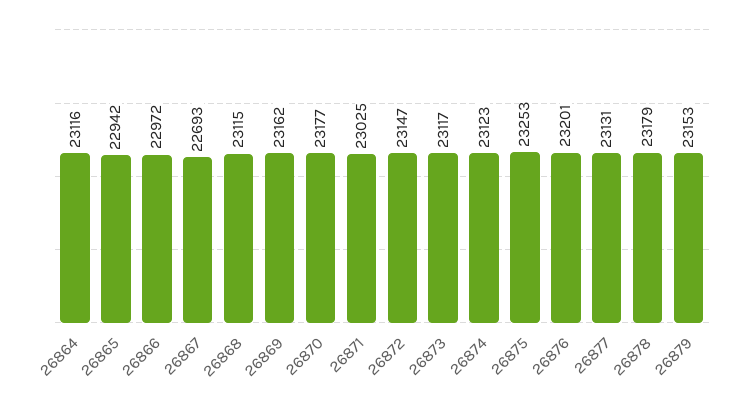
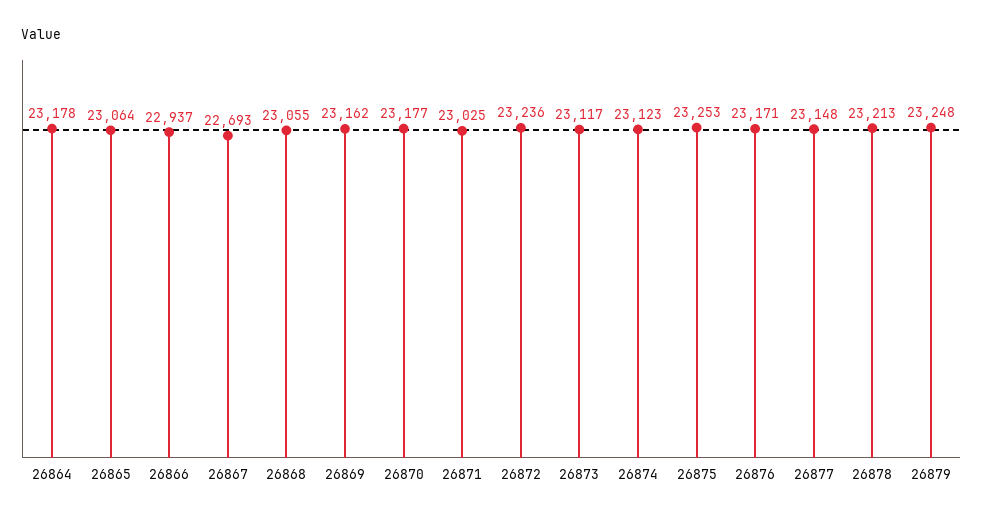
  {
-   "26864": 23116,
+   "26864": 23178,
-   "26865": 22942,
+   "26865": 23064,
-   "26866": 22972,
+   "26866": 22937,
    "26867": 22693,
-   "26868": 23115,
+   "26868": 23055,
    "26869": 23162,
    "26870": 23177,
    "26871": 23025,
-   "26872": 23147,
+   "26872": 23236,
    "26873": 23117,
    "26874": 23123,
    "26875": 23253,
-   "26876": 23201,
+   "26876": 23171,
-   "26877": 23131,
+   "26877": 23148,
-   "26878": 23179,
+   "26878": 23213,
-   "26879": 23153
+   "26879": 23248
  }

